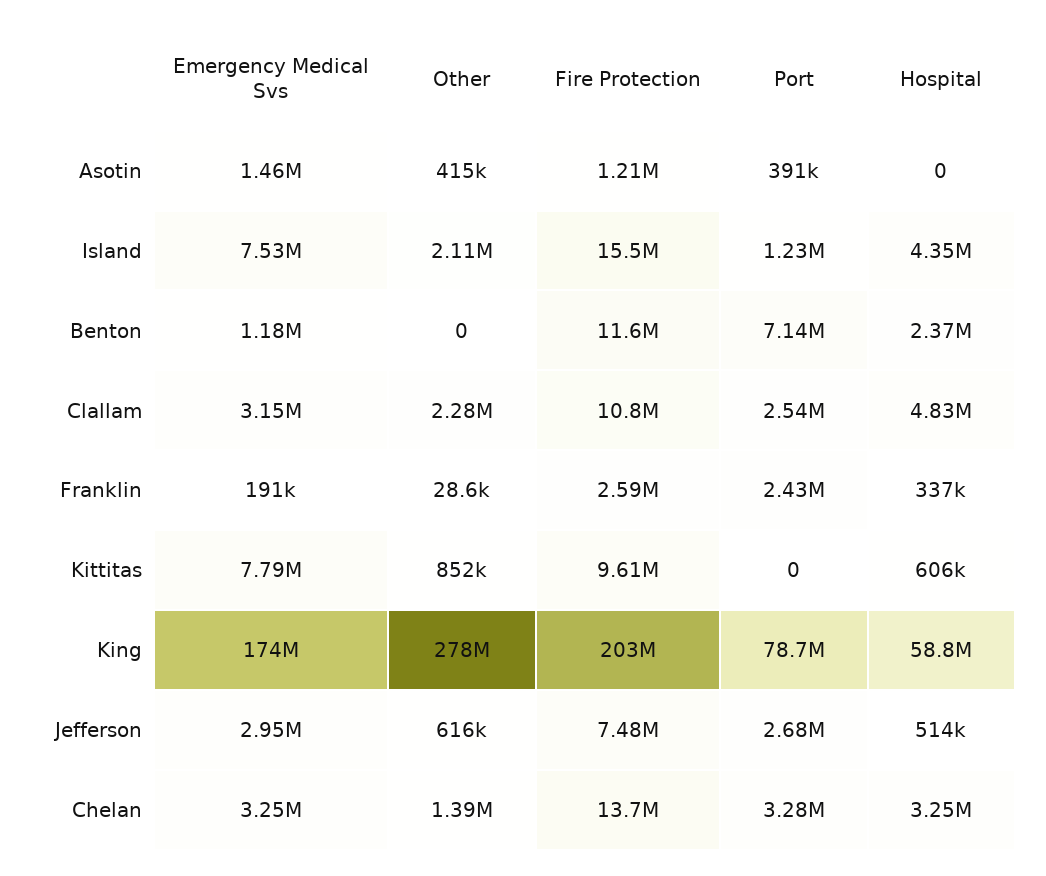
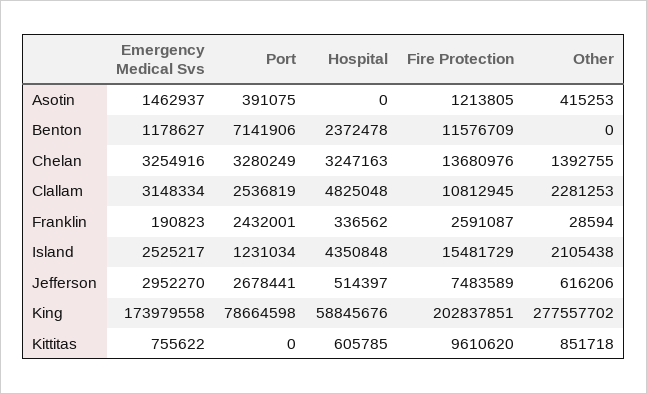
  {
    "Emergency Medical Svs": {
      "Asotin": 1462937,
-     "Island": 7530000,
+     "Island": 2525217,
      "Benton": 1178627,
      "Clallam": 3148334,
      "Franklin": 190823,
-     "Kittitas": 7790000,
+     "Kittitas": 755622,
      "King": 173979558,
      "Jefferson": 2952270,
      "Chelan": 3254916
    },
    "Other": {
      "Asotin": 415253,
      "Island": 2105438,
      "Benton": 0,
      "Clallam": 2281253,
      "Franklin": 28594,
      "Kittitas": 851718,
      "King": 277557702,
      "Jefferson": 616206,
      "Chelan": 1392755
    },
    "Fire Protection": {
      "Asotin": 1213805,
      "Island": 15481729,
      "Benton": 11576709,
      "Clallam": 10812945,
      "Franklin": 2591087,
      "Kittitas": 9610620,
      "King": 202837851,
      "Jefferson": 7483589,
      "Chelan": 13680976
    },
    "Port": {
      "Asotin": 391075,
      "Island": 1231034,
      "Benton": 7141906,
      "Clallam": 2536819,
      "Franklin": 2432001,
      "Kittitas": 0,
      "King": 78664598,
      "Jefferson": 2678441,
      "Chelan": 3280249
    },
    "Hospital": {
      "Asotin": 0,
      "Island": 4350848,
      "Benton": 2372478,
      "Clallam": 4825048,
      "Franklin": 336562,
      "Kittitas": 605785,
      "King": 58845676,
      "Jefferson": 514397,
      "Chelan": 3247163
    }
  }

